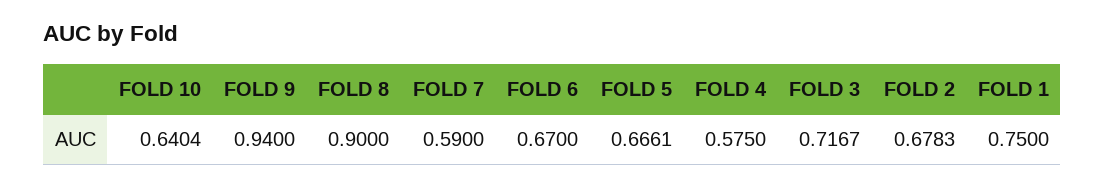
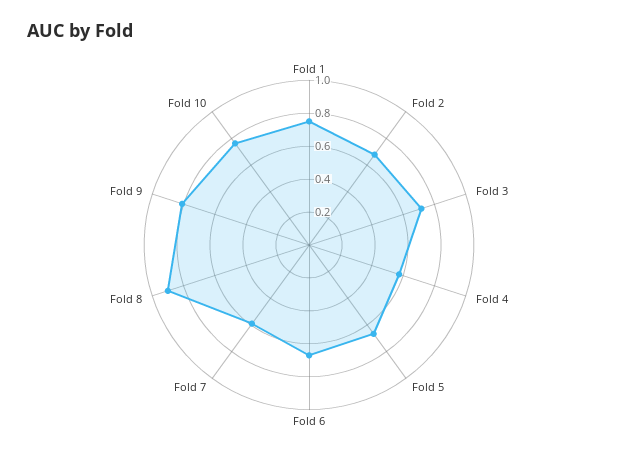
  {
-   "FOLD 10": 0.6404,
+   "FOLD 10": 0.75,
-   "FOLD 9": 0.94,
+   "FOLD 9": 0.8,
    "FOLD 8": 0.9,
    "FOLD 7": 0.59,
    "FOLD 6": 0.67,
    "FOLD 5": 0.6661,
    "FOLD 4": 0.575,
    "FOLD 3": 0.7167,
    "FOLD 2": 0.6783,
    "FOLD 1": 0.75
  }

